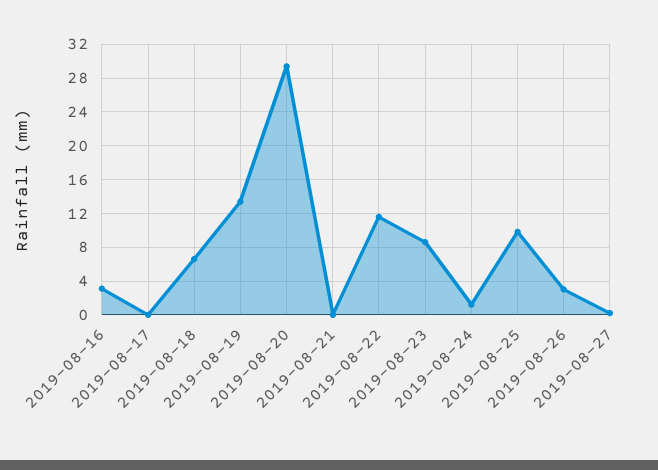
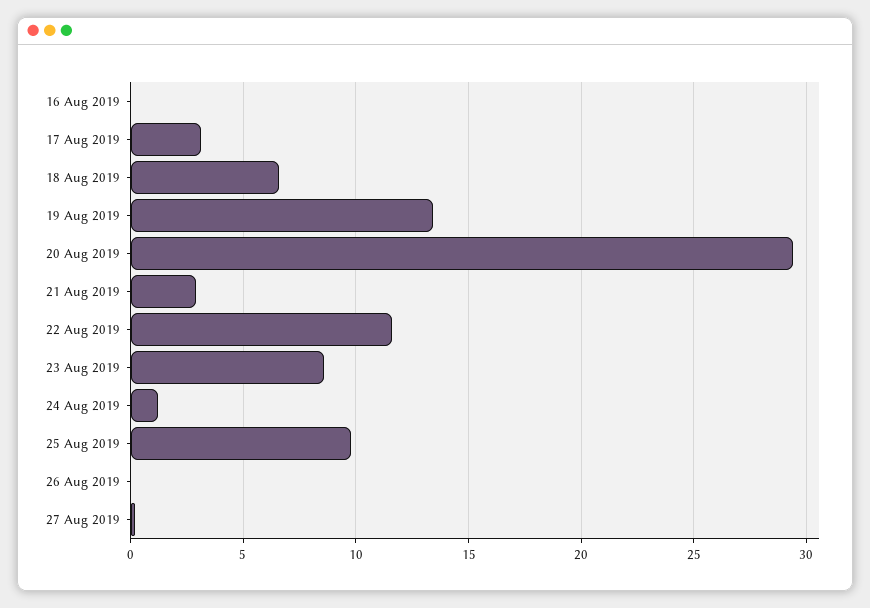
  {
-   "2019-08-16": 3,
+   "2019-08-16": 0,
-   "2019-08-17": 0,
+   "2019-08-17": 3,
    "2019-08-18": 6.5,
    "2019-08-19": 13.5,
    "2019-08-20": 29.5,
-   "2019-08-21": 0,
+   "2019-08-21": 3,
    "2019-08-22": 11.5,
    "2019-08-23": 8.5,
    "2019-08-24": 1,
    "2019-08-25": 10,
-   "2019-08-26": 3,
+   "2019-08-26": 0,
    "2019-08-27": 0
  }

